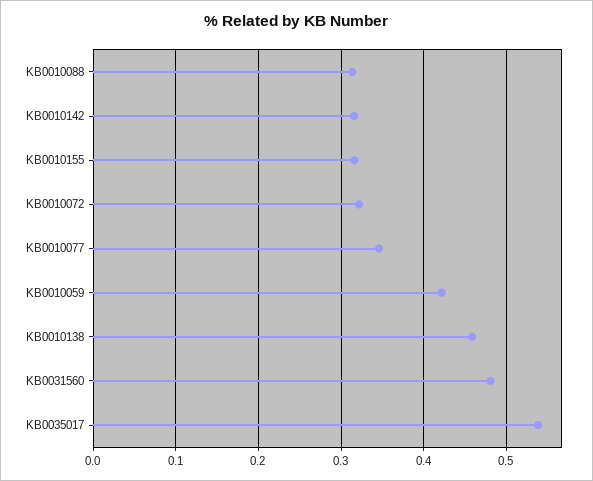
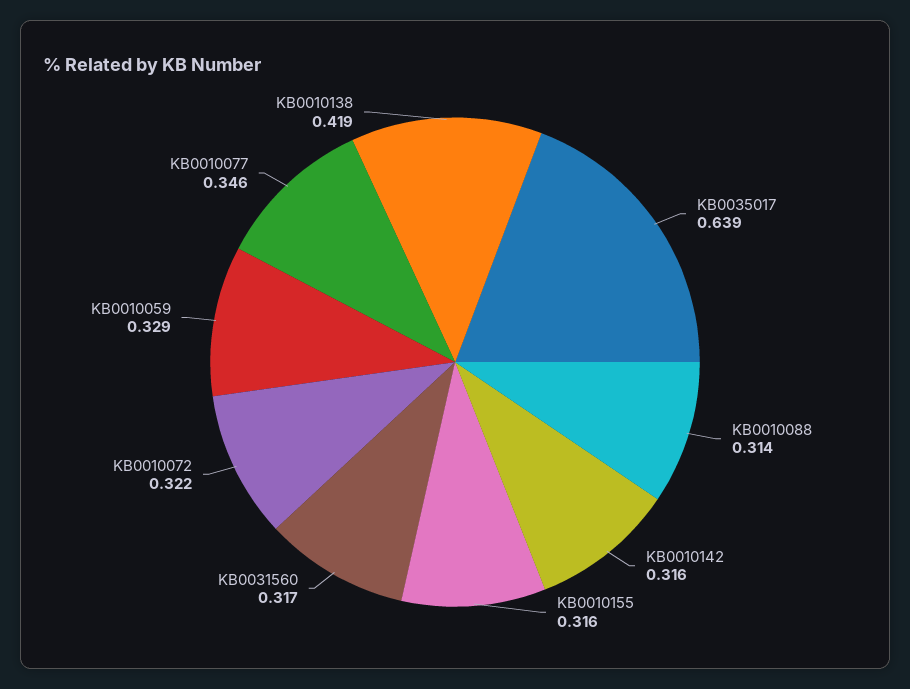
  {
    "KB0010088": 0.314,
    "KB0010142": 0.316,
    "KB0010155": 0.316,
    "KB0010072": 0.322,
    "KB0010077": 0.346,
-   "KB0010059": 0.42,
+   "KB0010059": 0.329,
-   "KB0010138": 0.46,
+   "KB0010138": 0.419,
-   "KB0031560": 0.48,
+   "KB0031560": 0.317,
-   "KB0035017": 0.54
+   "KB0035017": 0.639
  }

